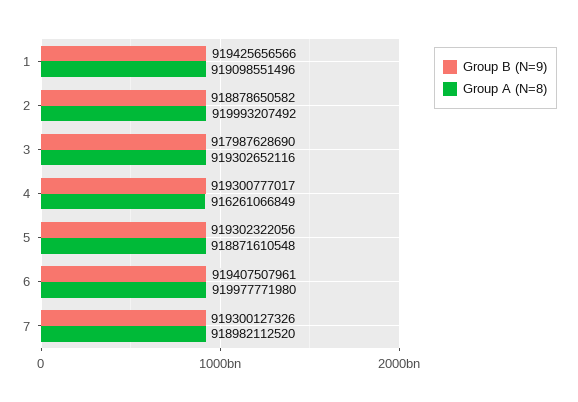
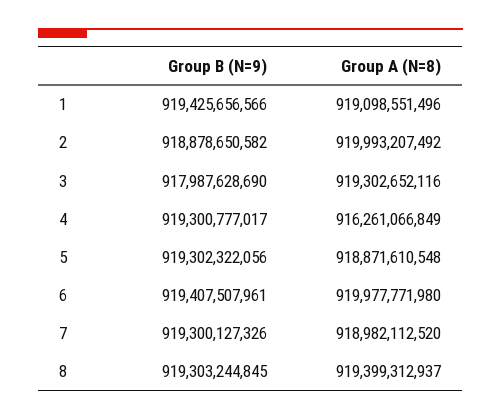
  {
    "Group B (N=9)": {
      "1": 919425656566,
      "2": 918878650582,
      "3": 917987628690,
      "4": 919300777017,
      "5": 919302322056,
      "6": 919407507961,
-     "7": 919300127326
+     "7": 919300127326,
+     "8": 919303244845
    },
    "Group A (N=8)": {
      "1": 919098551496,
      "2": 919993207492,
      "3": 919302652116,
      "4": 916261066849,
      "5": 918871610548,
      "6": 919977771980,
-     "7": 918982112520
+     "7": 918982112520,
+     "8": 919399312937
    }
  }

